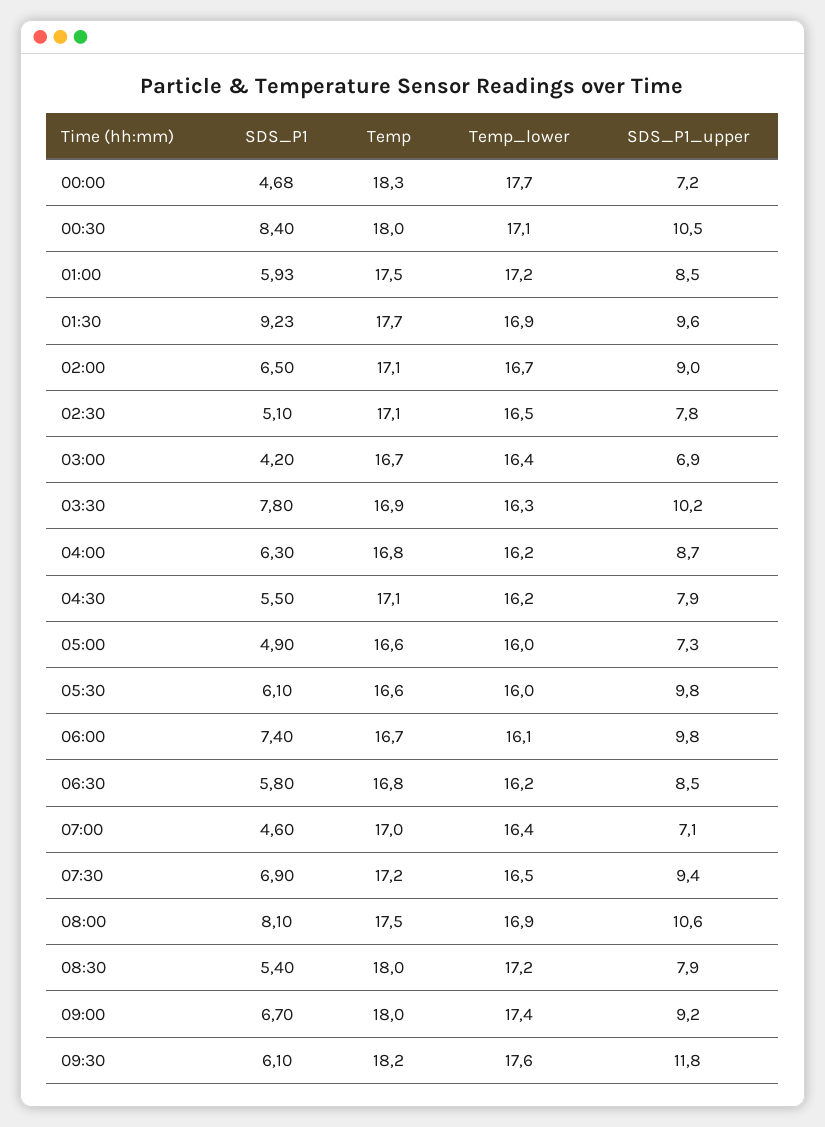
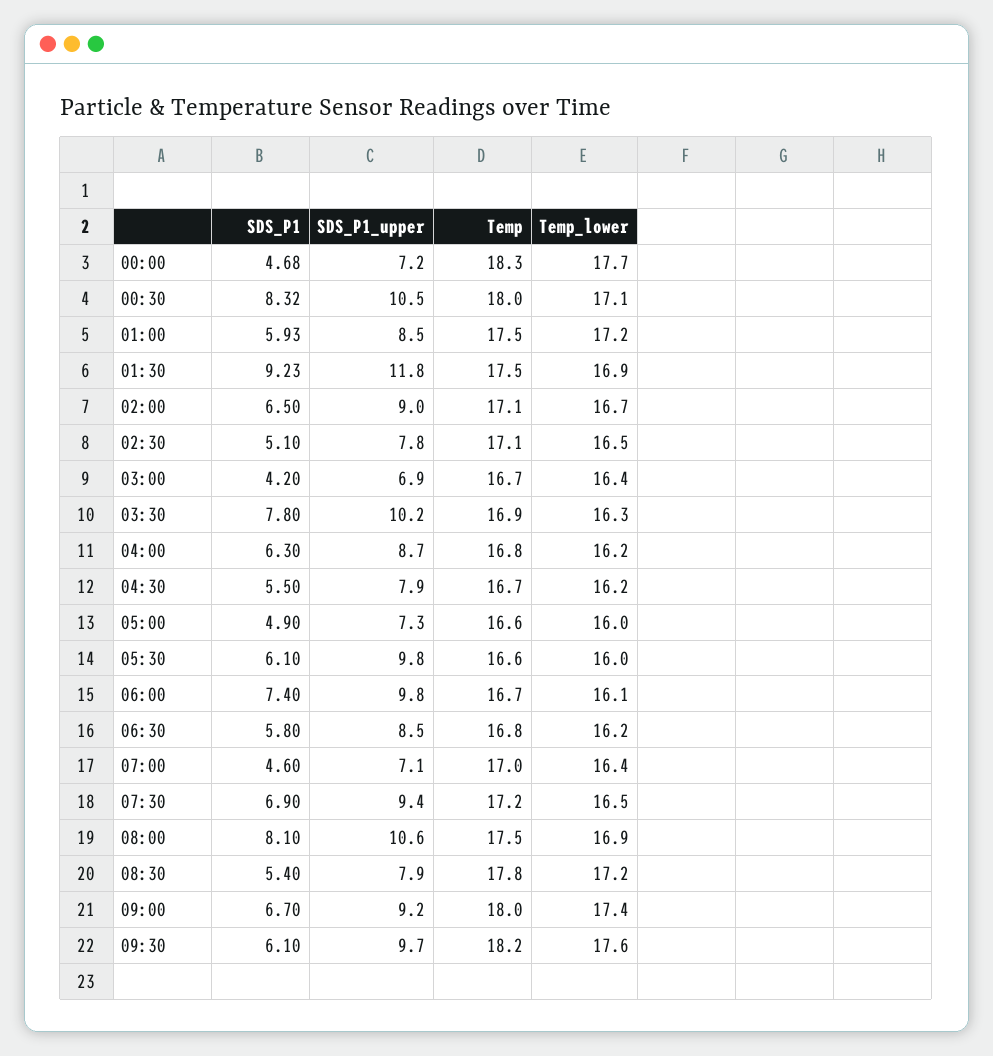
  {
    "SDS_P1": {
      "00:00": 4.68,
-     "00:30": 8.4,
+     "00:30": 8.32,
      "01:00": 5.93,
      "01:30": 9.23,
      "02:00": 6.5,
      "02:30": 5.1,
      "03:00": 4.2,
      "03:30": 7.8,
      "04:00": 6.3,
      "04:30": 5.5,
      "05:00": 4.9,
      "05:30": 6.1,
      "06:00": 7.4,
      "06:30": 5.8,
      "07:00": 4.6,
      "07:30": 6.9,
      "08:00": 8.1,
      "08:30": 5.4,
      "09:00": 6.7,
      "09:30": 6.1
    },
    "Temp": {
      "00:00": 18.3,
      "00:30": 18,
      "01:00": 17.5,
-     "01:30": 17.7,
+     "01:30": 17.5,
      "02:00": 17.1,
      "02:30": 17.1,
      "03:00": 16.7,
      "03:30": 16.9,
      "04:00": 16.8,
-     "04:30": 17.1,
+     "04:30": 16.7,
      "05:00": 16.6,
      "05:30": 16.6,
      "06:00": 16.7,
      "06:30": 16.8,
      "07:00": 17,
      "07:30": 17.2,
      "08:00": 17.5,
-     "08:30": 18,
+     "08:30": 17.8,
      "09:00": 18,
      "09:30": 18.2
    },
    "Temp_lower": {
      "00:00": 17.7,
      "00:30": 17.1,
      "01:00": 17.2,
      "01:30": 16.9,
      "02:00": 16.7,
      "02:30": 16.5,
      "03:00": 16.4,
      "03:30": 16.3,
      "04:00": 16.2,
      "04:30": 16.2,
      "05:00": 16,
      "05:30": 16,
      "06:00": 16.1,
      "06:30": 16.2,
      "07:00": 16.4,
      "07:30": 16.5,
      "08:00": 16.9,
      "08:30": 17.2,
      "09:00": 17.4,
      "09:30": 17.6
    },
    "SDS_P1_upper": {
      "00:00": 7.2,
      "00:30": 10.5,
      "01:00": 8.5,
-     "01:30": 9.6,
+     "01:30": 11.8,
      "02:00": 9,
      "02:30": 7.8,
      "03:00": 6.9,
      "03:30": 10.2,
      "04:00": 8.7,
      "04:30": 7.9,
      "05:00": 7.3,
      "05:30": 9.8,
      "06:00": 9.8,
      "06:30": 8.5,
      "07:00": 7.1,
      "07:30": 9.4,
      "08:00": 10.6,
      "08:30": 7.9,
      "09:00": 9.2,
-     "09:30": 11.8
+     "09:30": 9.7
    }
  }

